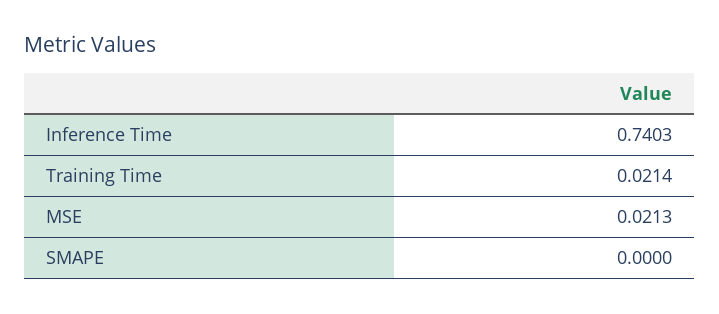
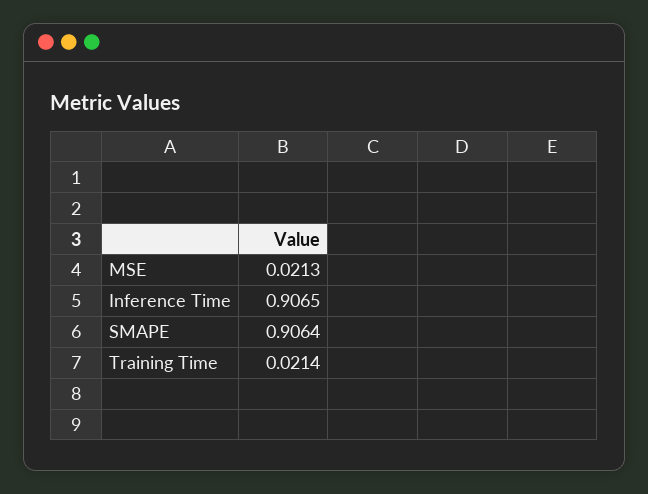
  {
-   "Inference Time": 0.7403,
+   "Inference Time": 0.9065,
    "Training Time": 0.0214,
    "MSE": 0.0213,
-   "SMAPE": 0
+   "SMAPE": 0.9064
  }

